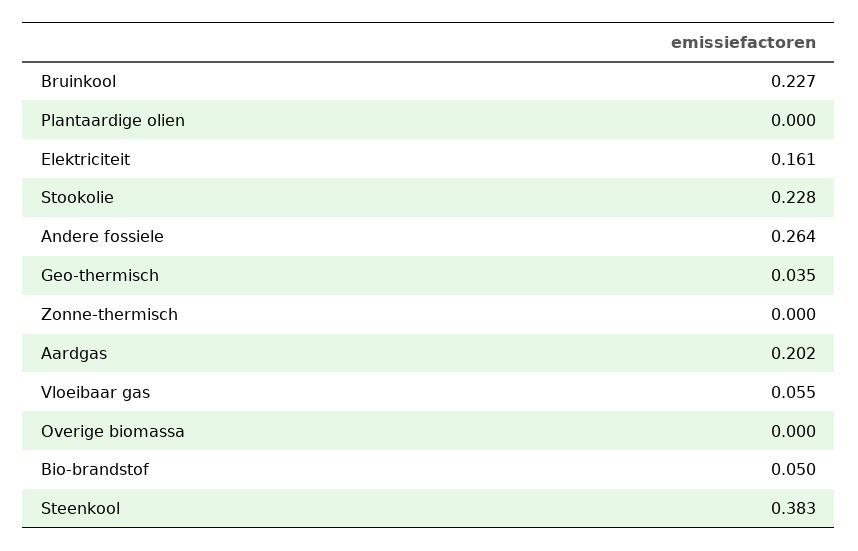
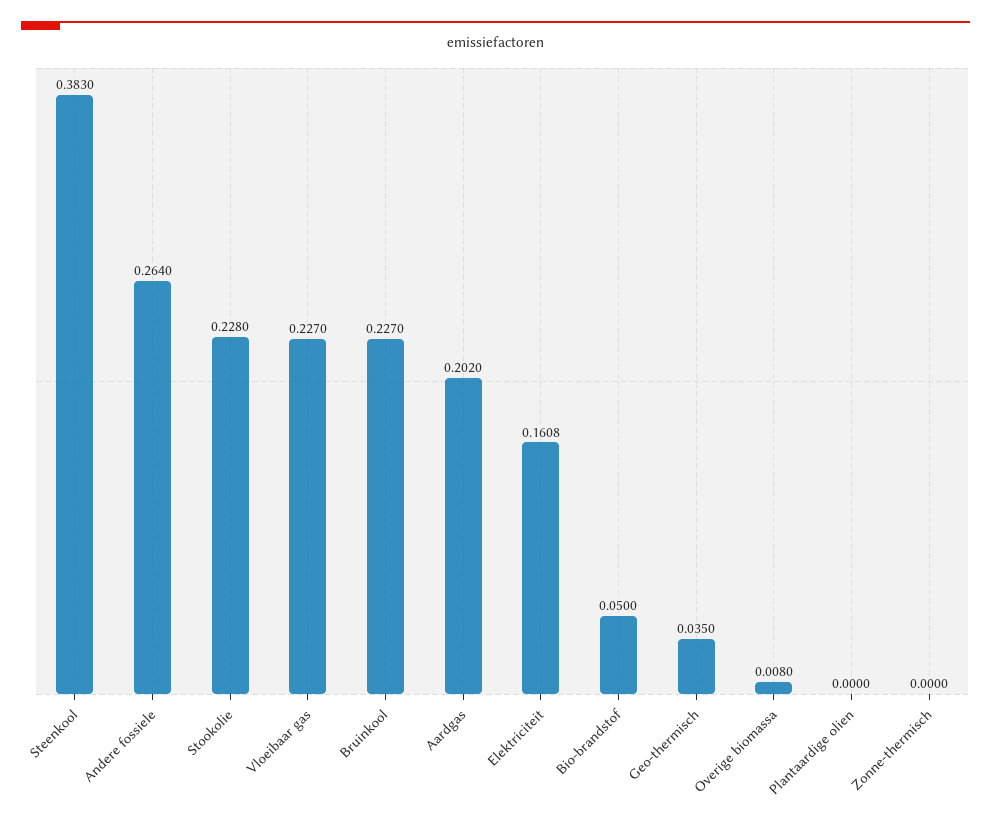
  {
    "Bruinkool": 0.227,
    "Plantaardige olien": 0,
    "Elektriciteit": 0.1608,
    "Stookolie": 0.228,
    "Andere fossiele": 0.264,
    "Geo-thermisch": 0.035,
    "Zonne-thermisch": 0,
    "Aardgas": 0.202,
-   "Vloeibaar gas": 0.055,
+   "Vloeibaar gas": 0.227,
-   "Overige biomassa": 0,
+   "Overige biomassa": 0.008,
    "Bio-brandstof": 0.05,
    "Steenkool": 0.383
  }

